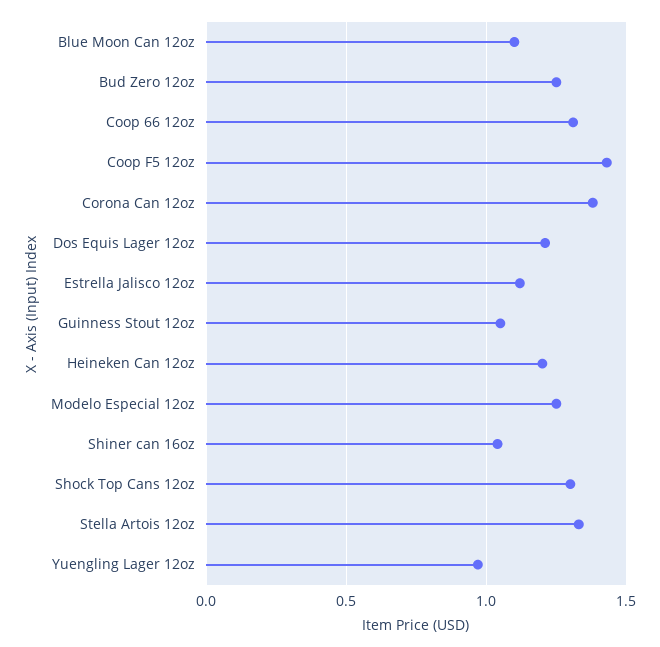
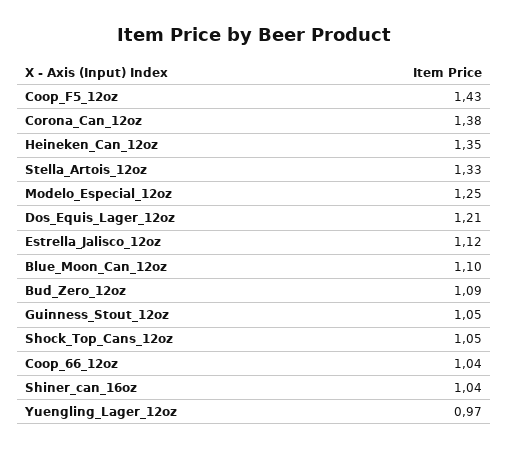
  {
    "Blue Moon Can 12oz": 1.1,
-   "Bud Zero 12oz": 1.25,
+   "Bud Zero 12oz": 1.09,
-   "Coop 66 12oz": 1.3,
+   "Coop 66 12oz": 1.04,
    "Coop F5 12oz": 1.43,
    "Corona Can 12oz": 1.38,
    "Dos Equis Lager 12oz": 1.21,
    "Estrella Jalisco 12oz": 1.12,
    "Guinness Stout 12oz": 1.05,
-   "Heineken Can 12oz": 1.2,
+   "Heineken Can 12oz": 1.35,
    "Modelo Especial 12oz": 1.25,
    "Shiner can 16oz": 1.04,
-   "Shock Top Cans 12oz": 1.3,
+   "Shock Top Cans 12oz": 1.05,
    "Stella Artois 12oz": 1.33,
    "Yuengling Lager 12oz": 0.97
  }

